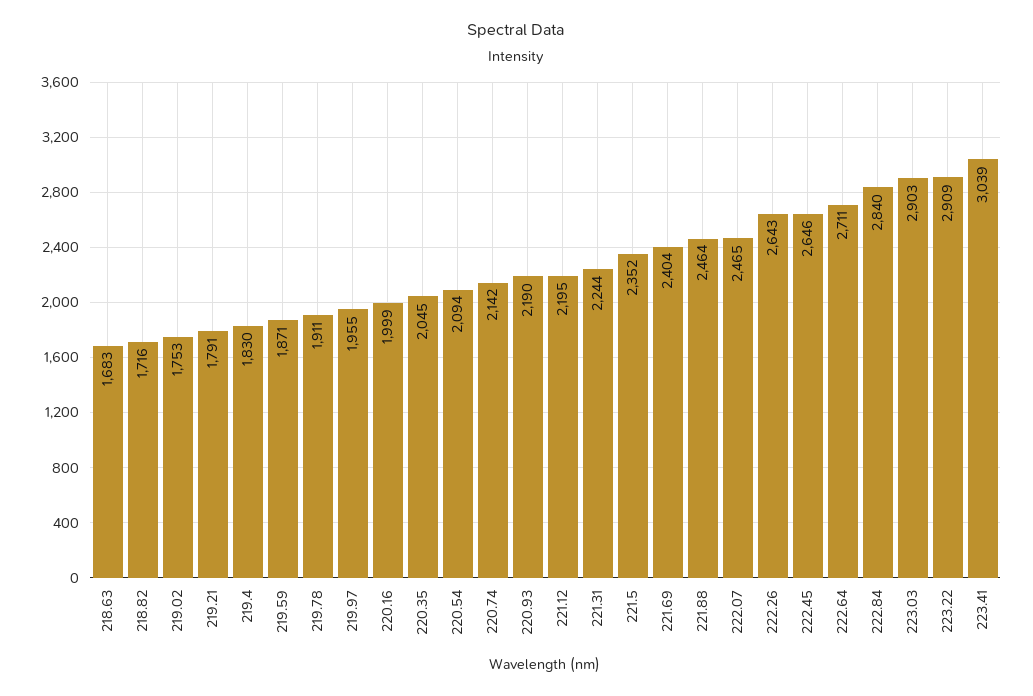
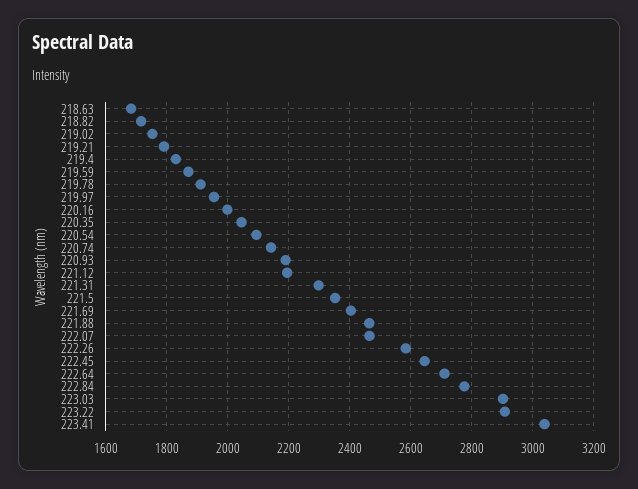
  {
    "218.63": 1683,
    "218.82": 1716,
    "219.02": 1753,
    "219.21": 1791,
    "219.4": 1830,
    "219.59": 1871,
    "219.78": 1911,
    "219.97": 1955,
    "220.16": 1999,
    "220.35": 2045,
    "220.54": 2094,
    "220.74": 2142,
    "220.93": 2190,
    "221.12": 2195,
-   "221.31": 2244,
+   "221.31": 2300,
    "221.5": 2352,
    "221.69": 2404,
    "221.88": 2464,
    "222.07": 2465,
-   "222.26": 2643,
+   "222.26": 2580,
    "222.45": 2646,
    "222.64": 2711,
-   "222.84": 2840,
+   "222.84": 2780,
    "223.03": 2903,
    "223.22": 2909,
    "223.41": 3039
  }

